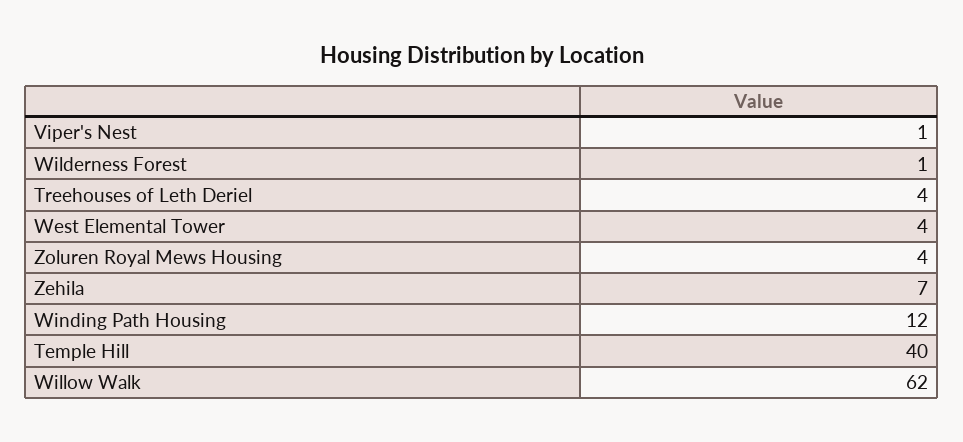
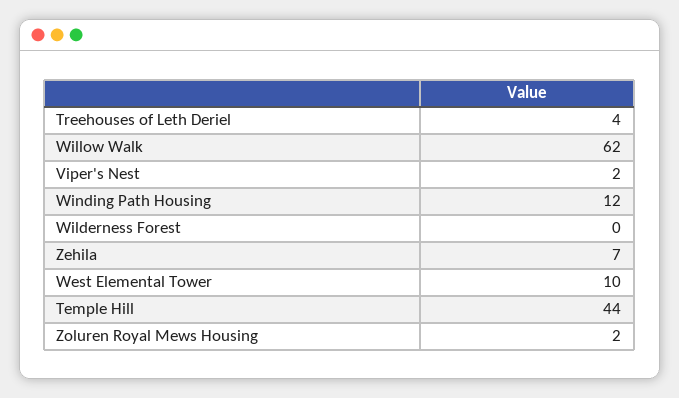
  {
-   "Viper's Nest": 1,
+   "Viper's Nest": 2,
-   "Wilderness Forest": 1,
+   "Wilderness Forest": 0,
    "Treehouses of Leth Deriel": 4,
-   "West Elemental Tower": 4,
+   "West Elemental Tower": 10,
-   "Zoluren Royal Mews Housing": 4,
+   "Zoluren Royal Mews Housing": 2,
    "Zehila": 7,
    "Winding Path Housing": 12,
-   "Temple Hill": 40,
+   "Temple Hill": 44,
    "Willow Walk": 62
  }

